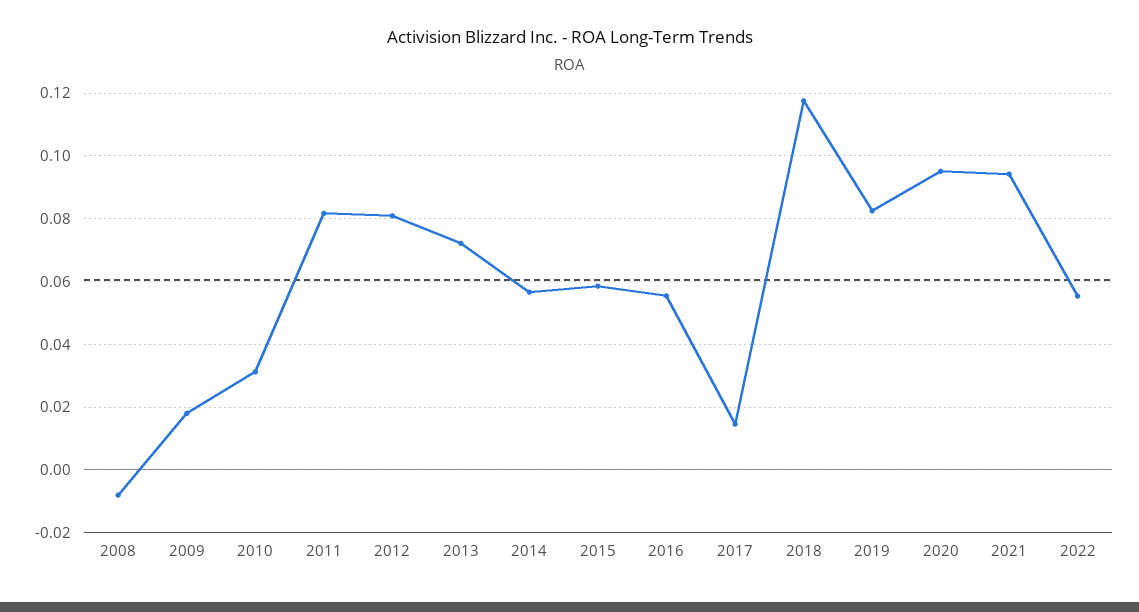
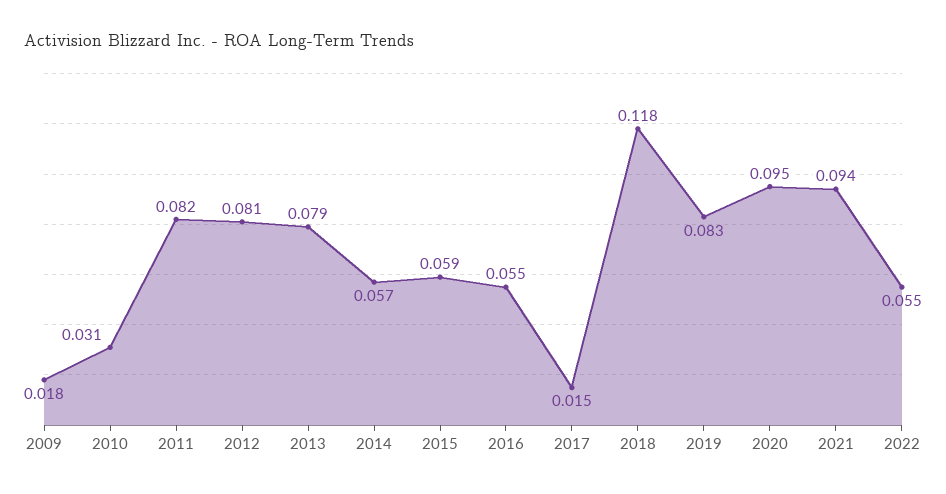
  {
-   "2008": -0.008,
    "2009": 0.018,
    "2010": 0.031,
    "2011": 0.082,
    "2012": 0.081,
-   "2013": 0.072,
+   "2013": 0.079,
    "2014": 0.057,
    "2015": 0.059,
    "2016": 0.055,
    "2017": 0.015,
    "2018": 0.118,
    "2019": 0.083,
    "2020": 0.095,
    "2021": 0.094,
    "2022": 0.055
  }

